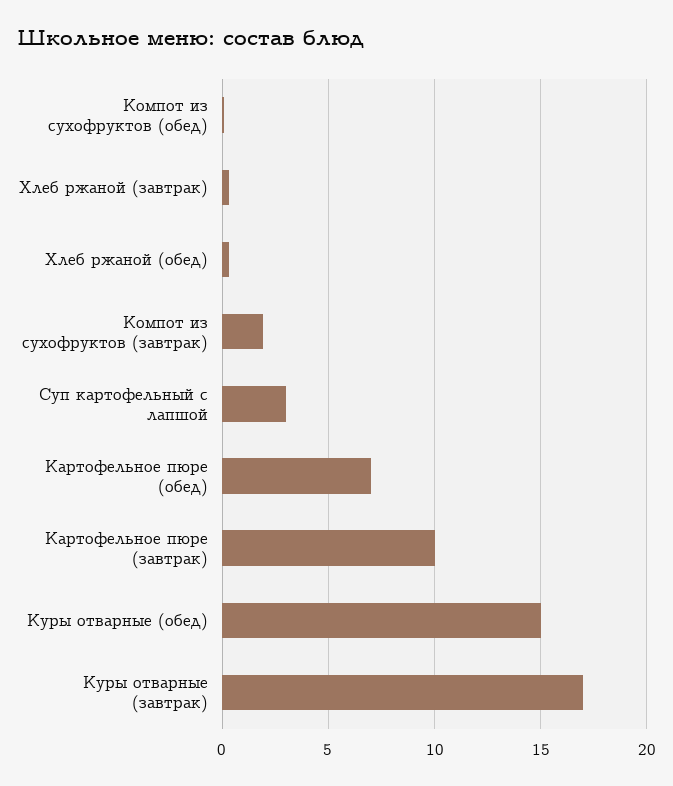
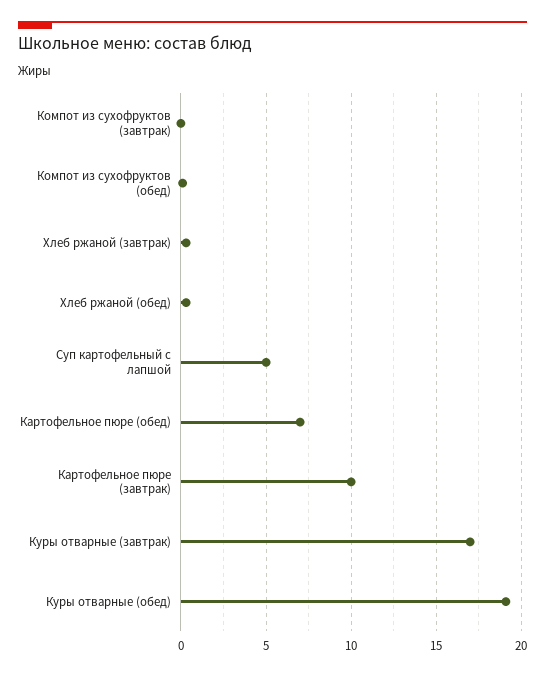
  {
    "Компот из сухофруктов (обед)": 0,
    "Хлеб ржаной (завтрак)": 0.5,
    "Хлеб ржаной (обед)": 0.5,
-   "Компот из сухофруктов (завтрак)": 2,
+   "Компот из сухофруктов (завтрак)": 0,
-   "Суп картофельный с лапшой": 3,
+   "Суп картофельный с лапшой": 5,
    "Картофельное пюре (обед)": 7,
    "Картофельное пюре (завтрак)": 10,
-   "Куры отварные (обед)": 15,
+   "Куры отварные (обед)": 19,
    "Куры отварные (завтрак)": 17
  }

